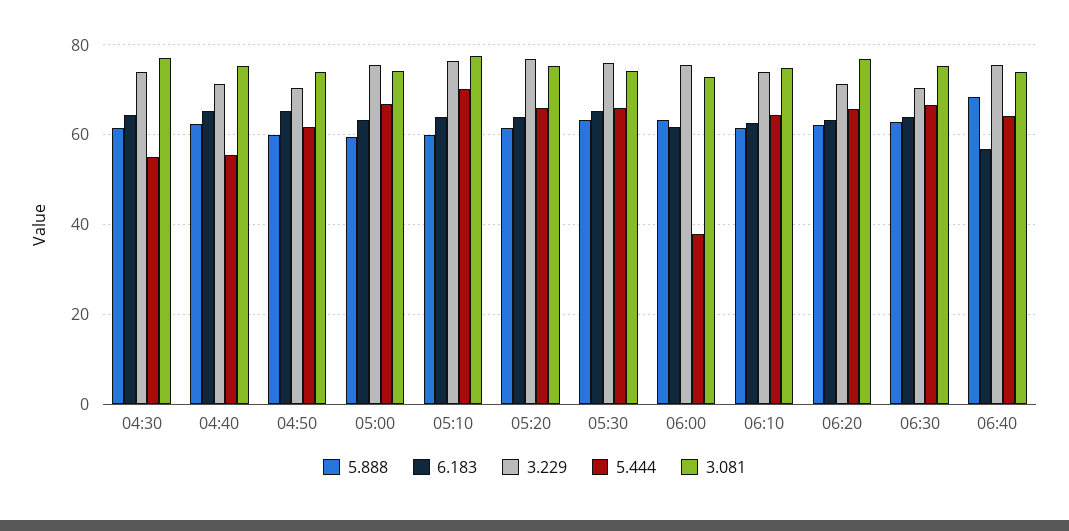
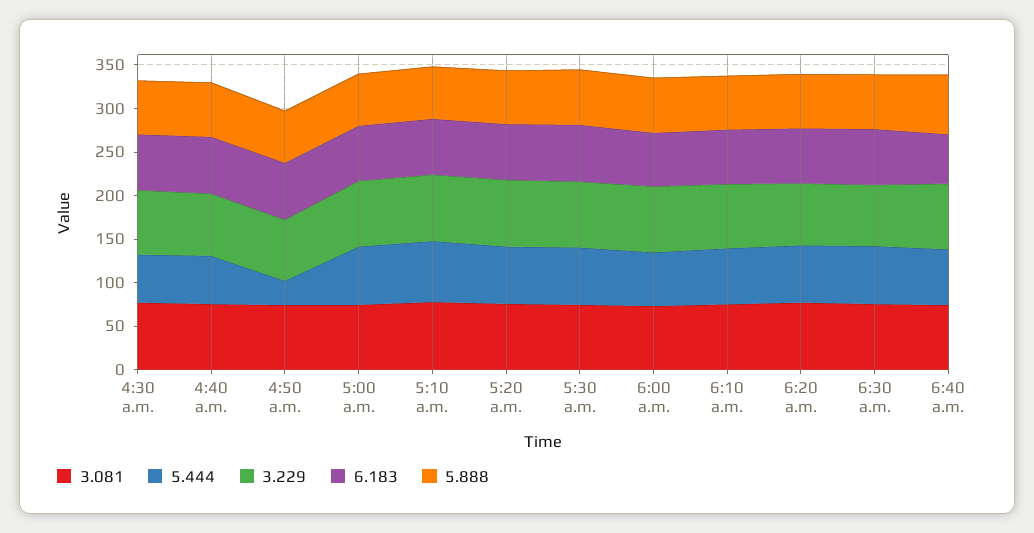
  {
    "5.888": {
      "04:30": 62,
      "04:40": 62,
      "04:50": 60,
      "05:00": 60,
      "05:10": 60,
      "05:20": 62,
      "05:30": 64,
      "06:00": 64,
      "06:10": 62,
      "06:20": 62,
      "06:30": 62,
      "06:40": 68
    },
    "6.183": {
      "04:30": 64,
      "04:40": 66,
      "04:50": 66,
      "05:00": 64,
      "05:10": 64,
      "05:20": 64,
      "05:30": 66,
      "06:00": 62,
      "06:10": 62,
      "06:20": 64,
      "06:30": 64,
      "06:40": 56
    },
    "3.229": {
      "04:30": 74,
      "04:40": 72,
      "04:50": 70,
      "05:00": 76,
      "05:10": 76,
      "05:20": 76,
      "05:30": 76,
      "06:00": 76,
      "06:10": 74,
      "06:20": 72,
      "06:30": 70,
      "06:40": 76
    },
    "5.444": {
      "04:30": 56,
      "04:40": 56,
-     "04:50": 62,
+     "04:50": 30,
      "05:00": 66,
      "05:10": 70,
      "05:20": 66,
      "05:30": 66,
-     "06:00": 38,
+     "06:00": 60,
      "06:10": 64,
      "06:20": 66,
      "06:30": 66,
      "06:40": 64
    },
    "3.081": {
      "04:30": 78,
      "04:40": 76,
      "04:50": 74,
      "05:00": 74,
      "05:10": 78,
      "05:20": 76,
      "05:30": 74,
      "06:00": 72,
      "06:10": 74,
      "06:20": 76,
      "06:30": 76,
      "06:40": 74
    }
  }

